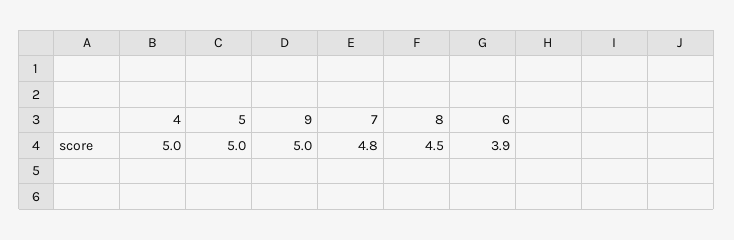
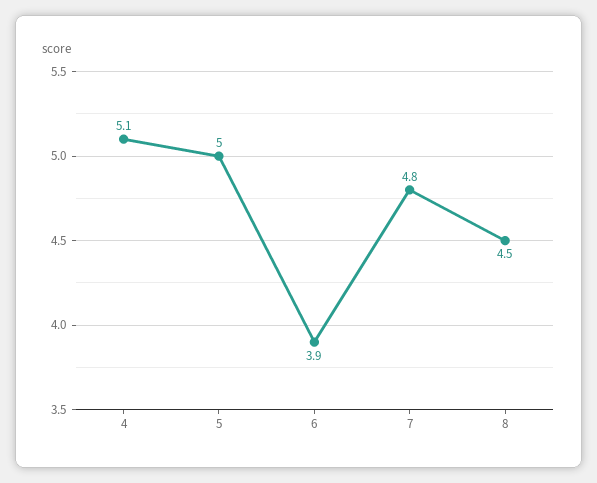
  {
-   "4": 5,
+   "4": 5.1,
    "5": 5,
-   "9": 5,
    "7": 4.8,
    "8": 4.5,
    "6": 3.9
  }

